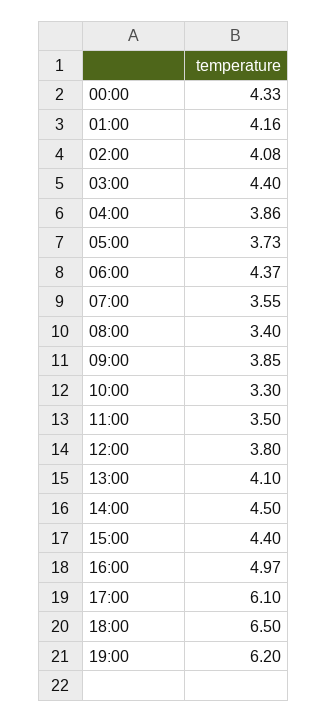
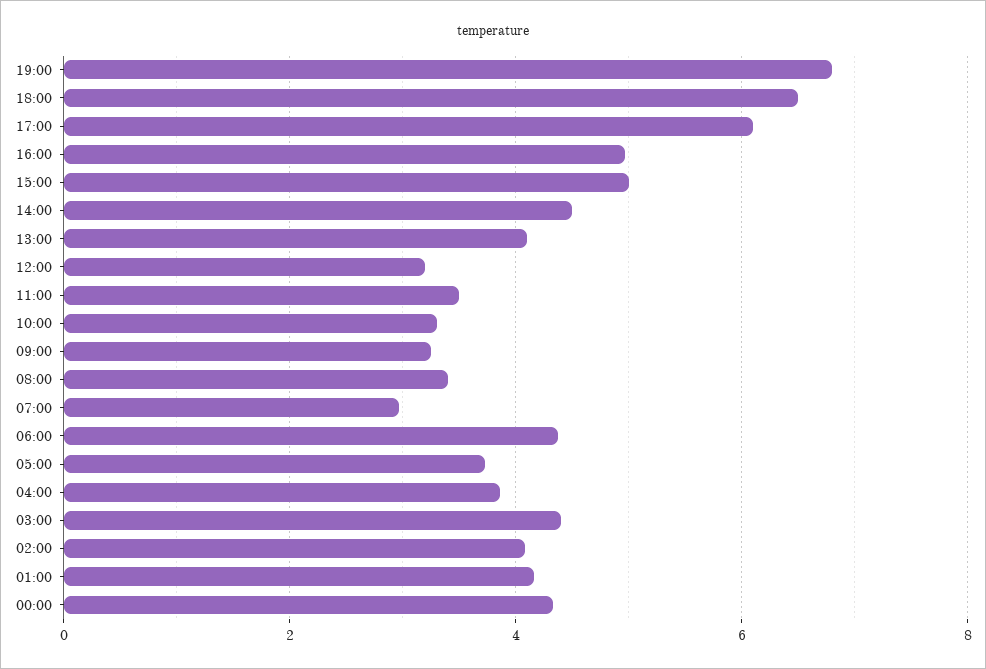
  {
    "00:00": 4.33,
    "01:00": 4.16,
    "02:00": 4.08,
    "03:00": 4.4,
    "04:00": 3.86,
    "05:00": 3.73,
    "06:00": 4.37,
-   "07:00": 3.55,
+   "07:00": 3,
    "08:00": 3.4,
-   "09:00": 3.85,
+   "09:00": 3.2,
    "10:00": 3.3,
    "11:00": 3.5,
-   "12:00": 3.8,
+   "12:00": 3.2,
    "13:00": 4.1,
    "14:00": 4.5,
-   "15:00": 4.4,
+   "15:00": 5,
    "16:00": 4.97,
    "17:00": 6.1,
    "18:00": 6.5,
-   "19:00": 6.2
+   "19:00": 6.8
  }

